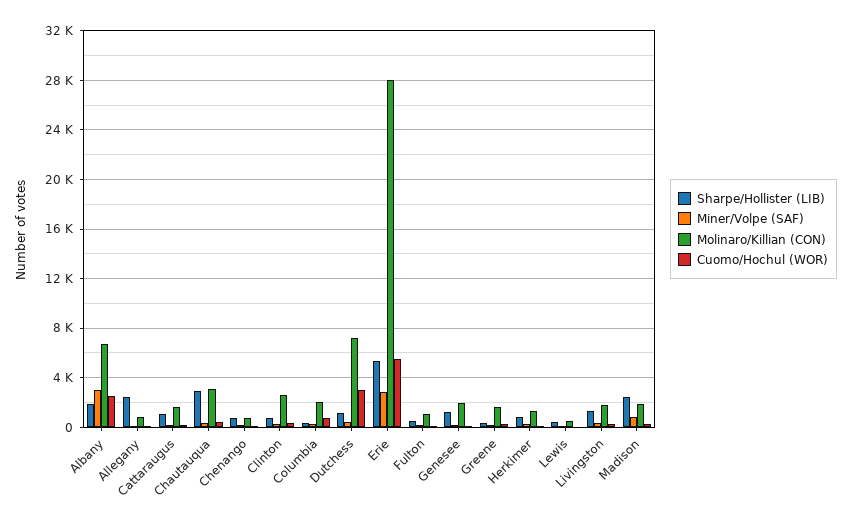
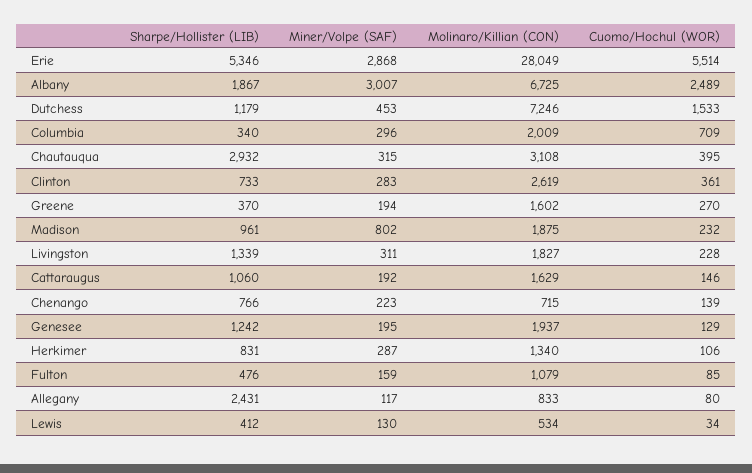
  {
    "Sharpe/Hollister (LIB)": {
      "Albany": 1867,
      "Allegany": 2431,
      "Cattaraugus": 1060,
      "Chautauqua": 2932,
      "Chenango": 766,
      "Clinton": 733,
      "Columbia": 340,
      "Dutchess": 1179,
      "Erie": 5346,
      "Fulton": 476,
      "Genesee": 1242,
      "Greene": 370,
      "Herkimer": 831,
      "Lewis": 412,
      "Livingston": 1339,
-     "Madison": 2500
+     "Madison": 961
    },
    "Miner/Volpe (SAF)": {
      "Albany": 3007,
      "Allegany": 117,
      "Cattaraugus": 192,
      "Chautauqua": 315,
      "Chenango": 223,
      "Clinton": 283,
      "Columbia": 296,
      "Dutchess": 453,
      "Erie": 2868,
      "Fulton": 159,
      "Genesee": 195,
      "Greene": 194,
      "Herkimer": 287,
      "Lewis": 130,
      "Livingston": 311,
      "Madison": 802
    },
    "Molinaro/Killian (CON)": {
      "Albany": 6725,
      "Allegany": 833,
      "Cattaraugus": 1629,
      "Chautauqua": 3108,
      "Chenango": 715,
      "Clinton": 2619,
      "Columbia": 2009,
      "Dutchess": 7246,
      "Erie": 28049,
      "Fulton": 1079,
      "Genesee": 1937,
      "Greene": 1602,
      "Herkimer": 1340,
      "Lewis": 534,
      "Livingston": 1827,
      "Madison": 1875
    },
    "Cuomo/Hochul (WOR)": {
      "Albany": 2489,
      "Allegany": 80,
      "Cattaraugus": 146,
      "Chautauqua": 395,
      "Chenango": 139,
      "Clinton": 361,
      "Columbia": 709,
-     "Dutchess": 3000,
+     "Dutchess": 1533,
      "Erie": 5514,
      "Fulton": 85,
      "Genesee": 129,
      "Greene": 270,
      "Herkimer": 106,
      "Lewis": 34,
      "Livingston": 228,
      "Madison": 232
    }
  }

